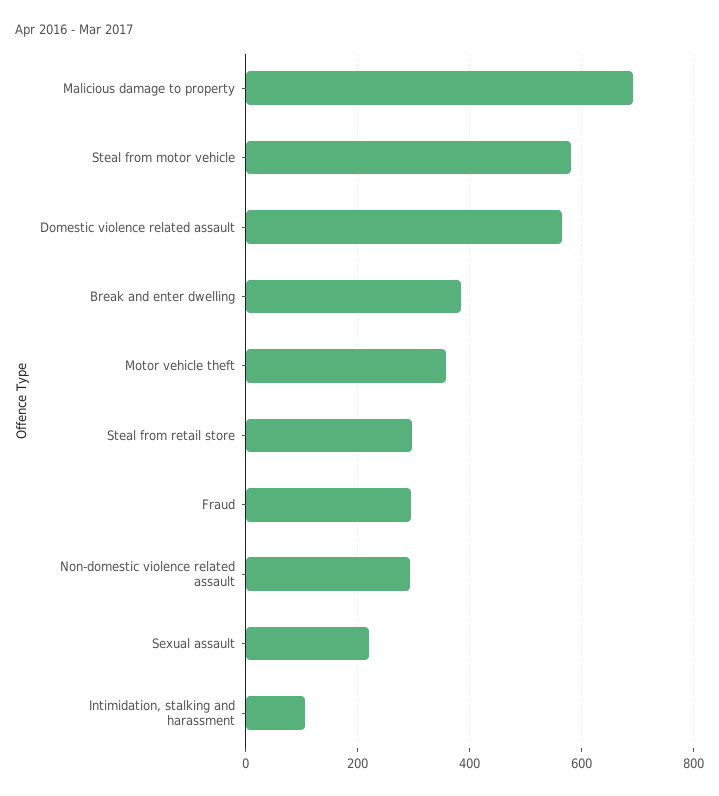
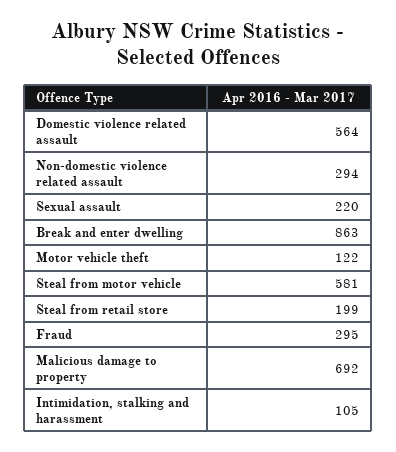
  {
    "Malicious damage to property": 692,
    "Steal from motor vehicle": 581,
    "Domestic violence related assault": 564,
-   "Break and enter dwelling": 380,
+   "Break and enter dwelling": 863,
-   "Motor vehicle theft": 360,
+   "Motor vehicle theft": 122,
-   "Steal from retail store": 300,
+   "Steal from retail store": 199,
    "Fraud": 295,
    "Non-domestic violence related assault": 294,
    "Sexual assault": 220,
    "Intimidation, stalking and harassment": 105
  }

